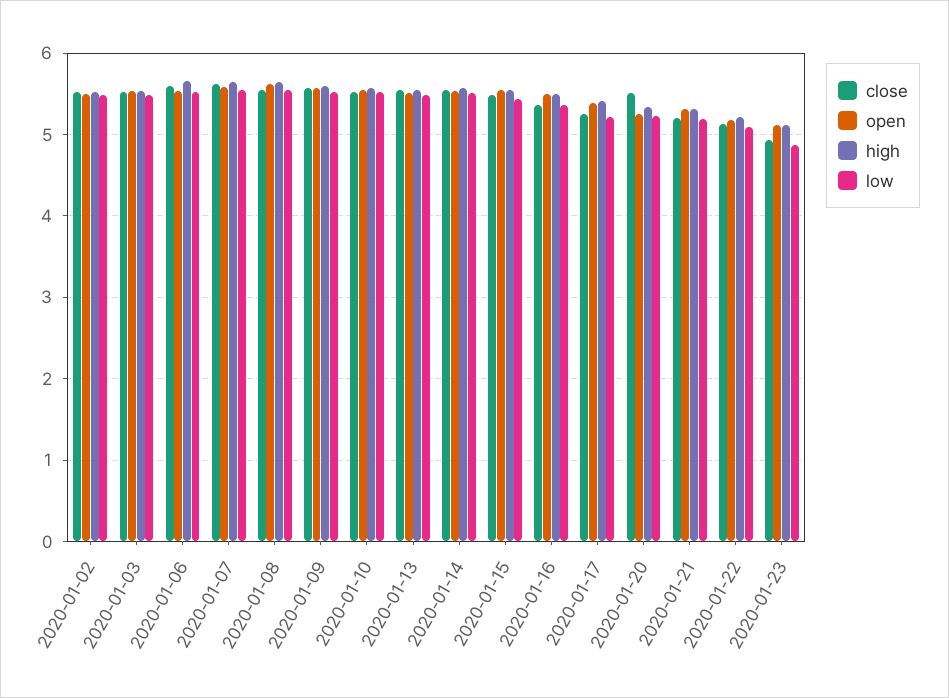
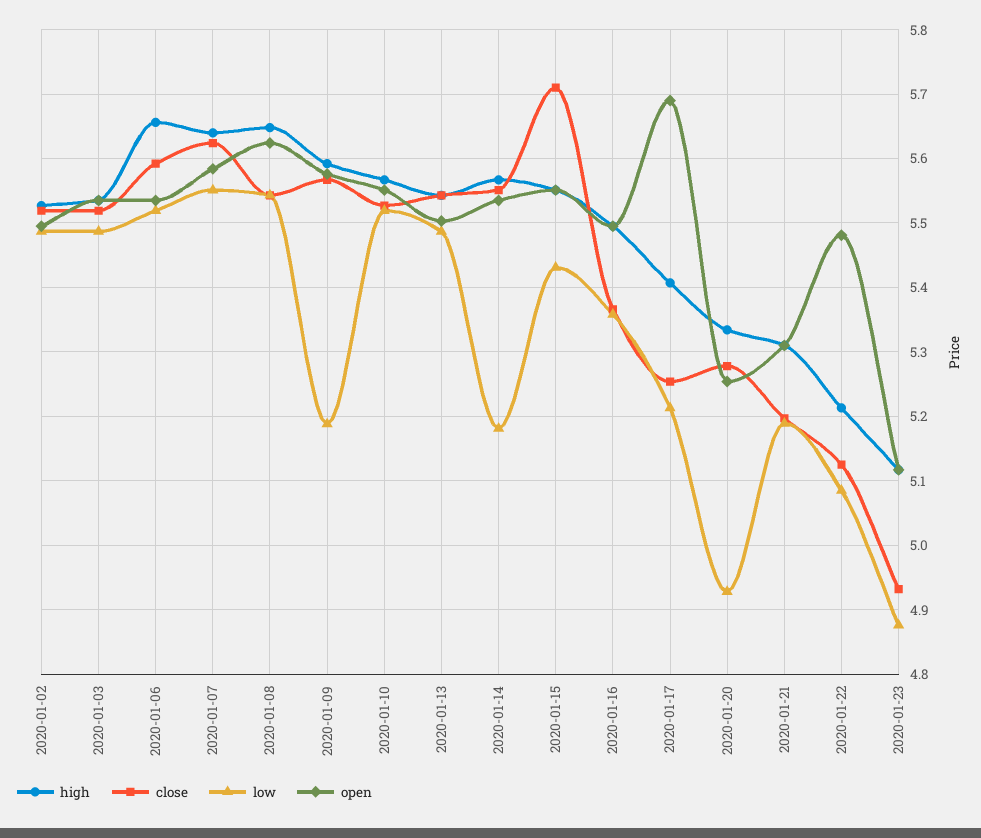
  {
    "close": {
      "2020-01-02": 5.52,
      "2020-01-03": 5.52,
      "2020-01-06": 5.59,
      "2020-01-07": 5.62,
      "2020-01-08": 5.54,
      "2020-01-09": 5.57,
      "2020-01-10": 5.53,
      "2020-01-13": 5.54,
      "2020-01-14": 5.55,
-     "2020-01-15": 5.5,
+     "2020-01-15": 5.71,
      "2020-01-16": 5.37,
      "2020-01-17": 5.25,
-     "2020-01-20": 5.5,
+     "2020-01-20": 5.28,
      "2020-01-21": 5.2,
      "2020-01-22": 5.13,
      "2020-01-23": 4.93
    },
    "open": {
      "2020-01-02": 5.5,
      "2020-01-03": 5.54,
      "2020-01-06": 5.54,
      "2020-01-07": 5.58,
      "2020-01-08": 5.62,
      "2020-01-09": 5.58,
      "2020-01-10": 5.55,
      "2020-01-13": 5.5,
      "2020-01-14": 5.54,
      "2020-01-15": 5.55,
      "2020-01-16": 5.5,
-     "2020-01-17": 5.4,
+     "2020-01-17": 5.69,
      "2020-01-20": 5.25,
      "2020-01-21": 5.31,
-     "2020-01-22": 5.2,
+     "2020-01-22": 5.48,
      "2020-01-23": 5.12
    },
    "high": {
      "2020-01-02": 5.53,
      "2020-01-03": 5.54,
      "2020-01-06": 5.66,
      "2020-01-07": 5.64,
      "2020-01-08": 5.65,
      "2020-01-09": 5.59,
      "2020-01-10": 5.57,
      "2020-01-13": 5.54,
      "2020-01-14": 5.57,
      "2020-01-15": 5.55,
      "2020-01-16": 5.5,
      "2020-01-17": 5.41,
      "2020-01-20": 5.33,
      "2020-01-21": 5.31,
      "2020-01-22": 5.21,
      "2020-01-23": 5.12
    },
    "low": {
      "2020-01-02": 5.49,
      "2020-01-03": 5.49,
      "2020-01-06": 5.52,
      "2020-01-07": 5.55,
      "2020-01-08": 5.54,
-     "2020-01-09": 5.5,
+     "2020-01-09": 5.19,
      "2020-01-10": 5.52,
      "2020-01-13": 5.49,
-     "2020-01-14": 5.5,
+     "2020-01-14": 5.18,
      "2020-01-15": 5.43,
      "2020-01-16": 5.36,
      "2020-01-17": 5.21,
-     "2020-01-20": 5.2,
+     "2020-01-20": 4.93,
      "2020-01-21": 5.19,
      "2020-01-22": 5.09,
      "2020-01-23": 4.88
    }
  }

